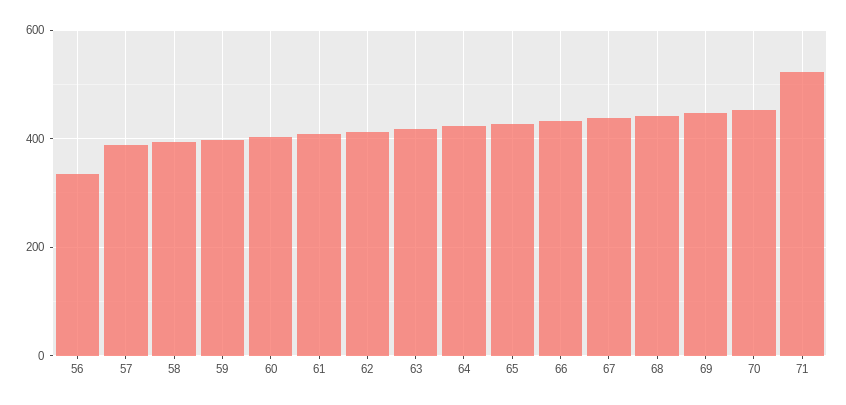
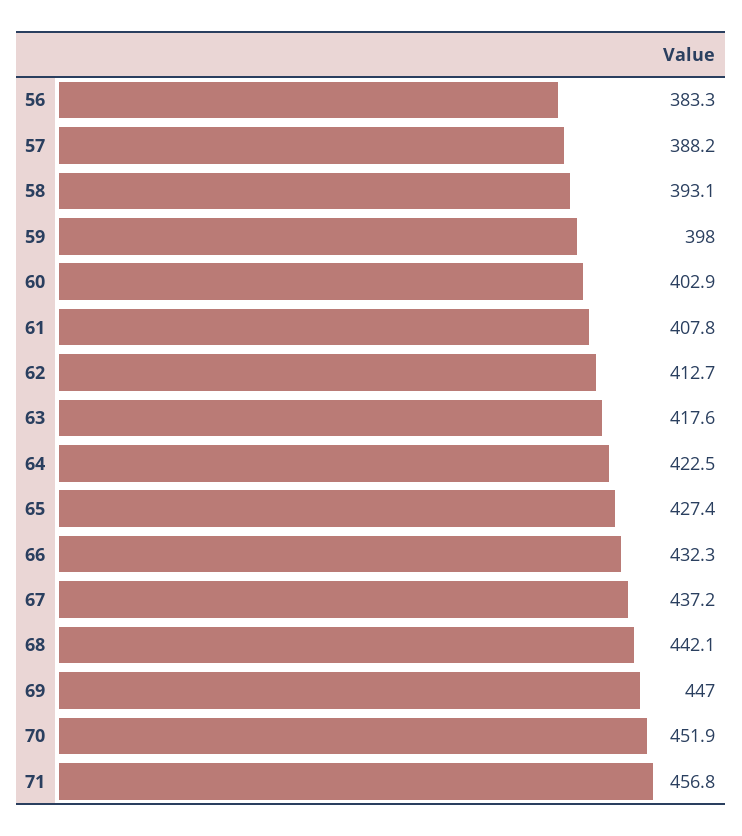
  {
-   "56": 340,
+   "56": 383.3,
    "57": 388.2,
    "58": 393.1,
    "59": 398,
    "60": 402.9,
    "61": 407.8,
    "62": 412.7,
    "63": 417.6,
    "64": 422.5,
    "65": 427.4,
    "66": 432.3,
    "67": 437.2,
    "68": 442.1,
    "69": 447,
    "70": 451.9,
-   "71": 520
+   "71": 456.8
  }

